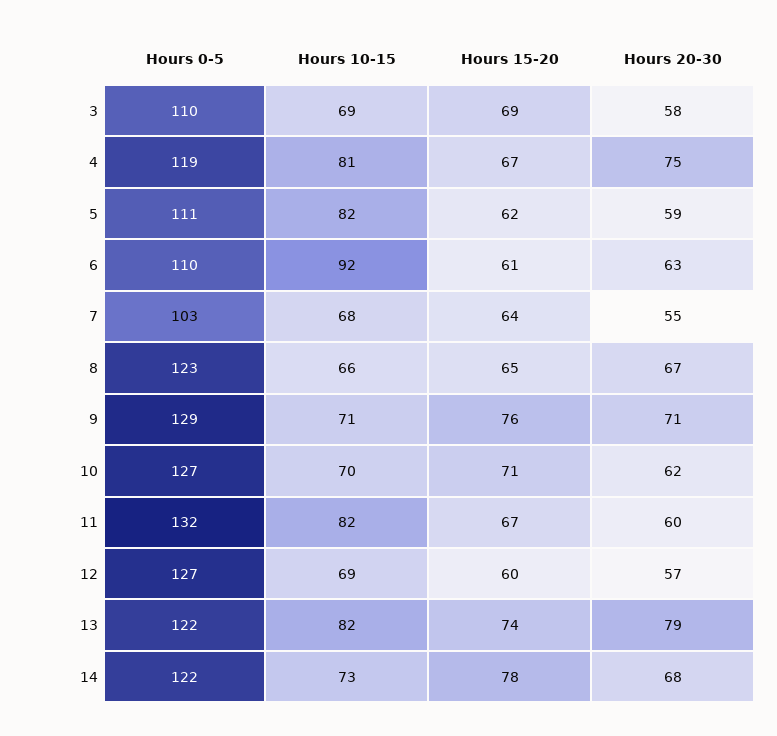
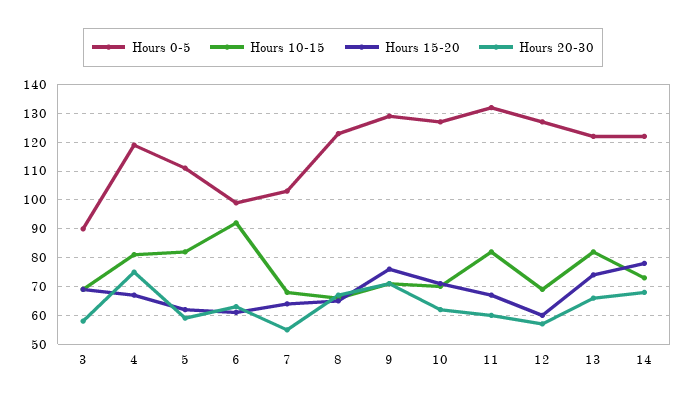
  {
    "Hours 0-5": {
-     "3": 110,
+     "3": 90,
      "4": 119,
      "5": 111,
-     "6": 110,
+     "6": 100,
      "7": 103,
      "8": 123,
      "9": 129,
      "10": 127,
      "11": 132,
      "12": 127,
      "13": 122,
      "14": 122
    },
    "Hours 10-15": {
      "3": 69,
      "4": 81,
      "5": 82,
      "6": 92,
      "7": 68,
      "8": 66,
      "9": 71,
      "10": 70,
      "11": 82,
      "12": 69,
      "13": 82,
      "14": 73
    },
    "Hours 15-20": {
      "3": 69,
      "4": 67,
      "5": 62,
      "6": 61,
      "7": 64,
      "8": 65,
      "9": 76,
      "10": 71,
      "11": 67,
      "12": 60,
      "13": 74,
      "14": 78
    },
    "Hours 20-30": {
      "3": 58,
      "4": 75,
      "5": 59,
      "6": 63,
      "7": 55,
      "8": 67,
      "9": 71,
      "10": 62,
      "11": 60,
      "12": 57,
-     "13": 79,
+     "13": 65,
      "14": 68
    }
  }

